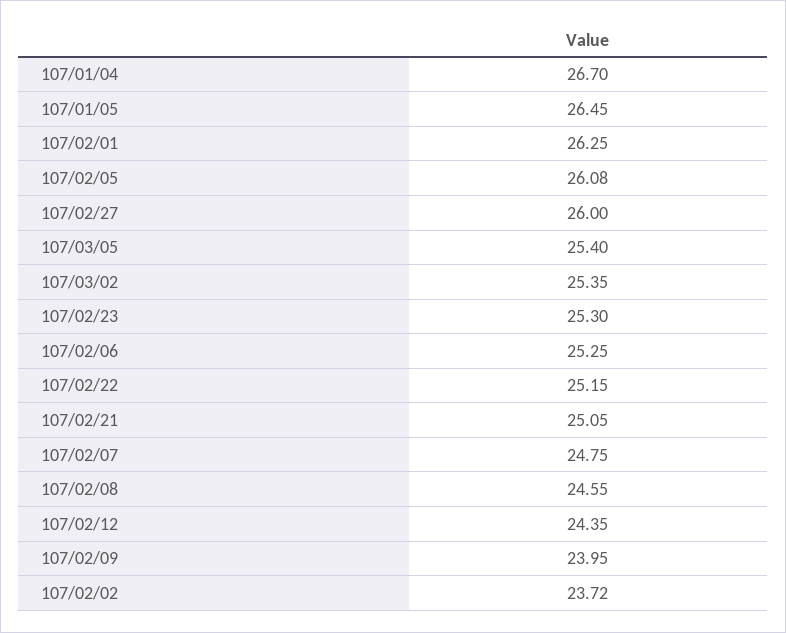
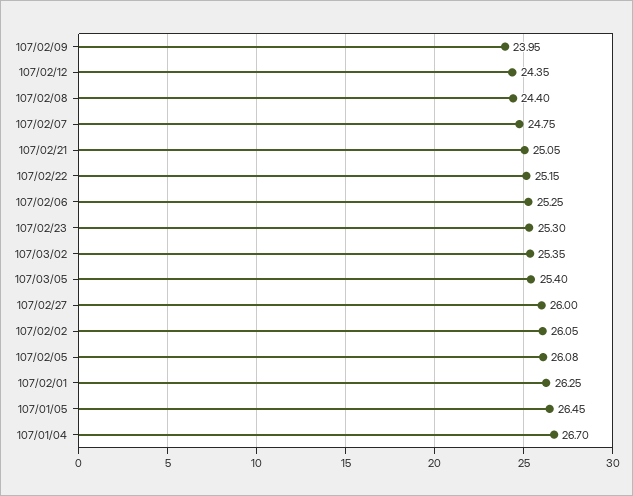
  {
    "107/01/04": 26.7,
    "107/01/05": 26.45,
    "107/02/01": 26.25,
    "107/02/05": 26.08,
    "107/02/27": 26,
    "107/03/05": 25.4,
    "107/03/02": 25.35,
    "107/02/23": 25.3,
    "107/02/06": 25.25,
    "107/02/22": 25.15,
    "107/02/21": 25.05,
    "107/02/07": 24.75,
-   "107/02/08": 24.55,
+   "107/02/08": 24.4,
    "107/02/12": 24.35,
    "107/02/09": 23.95,
-   "107/02/02": 23.72
+   "107/02/02": 26.05
  }

